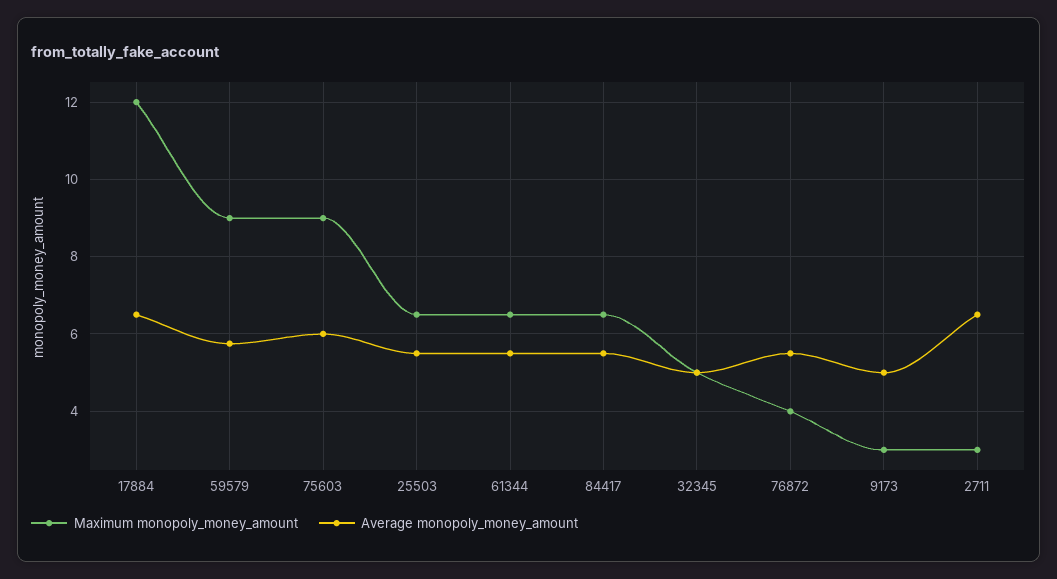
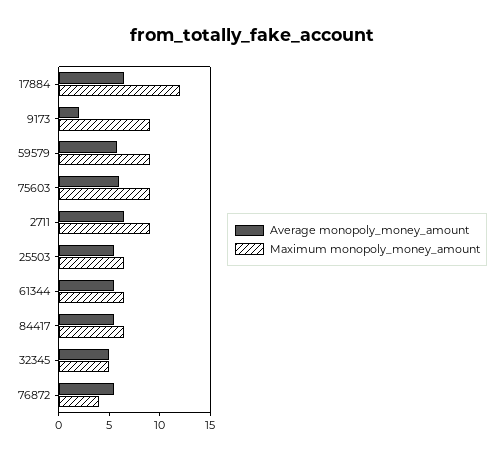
  {
    "Maximum monopoly_money_amount": {
      "17884": 12,
      "59579": 9,
      "75603": 9,
      "25503": 6.6,
      "61344": 6.6,
      "84417": 6.6,
      "32345": 5,
      "76872": 4,
-     "9173": 3,
+     "9173": 9,
-     "2711": 3
+     "2711": 9
    },
    "Average monopoly_money_amount": {
      "17884": 6.6,
      "59579": 5.8,
      "75603": 6,
      "25503": 5.6,
      "61344": 5.6,
      "84417": 5.6,
      "32345": 5,
      "76872": 5.6,
-     "9173": 5,
+     "9173": 2,
      "2711": 6.6
    }
  }

